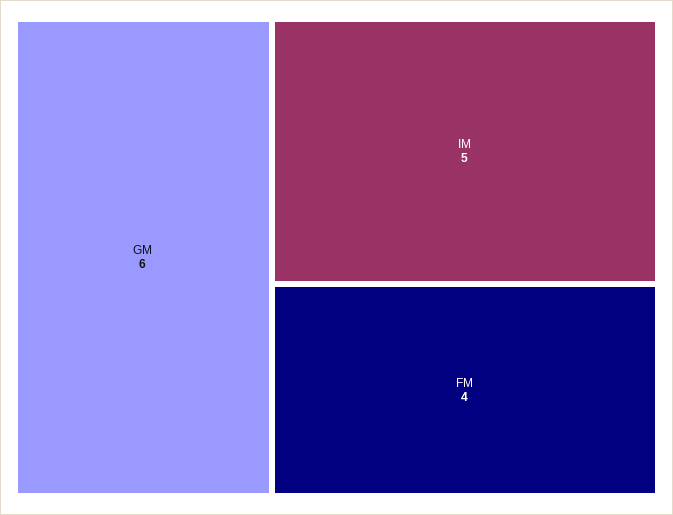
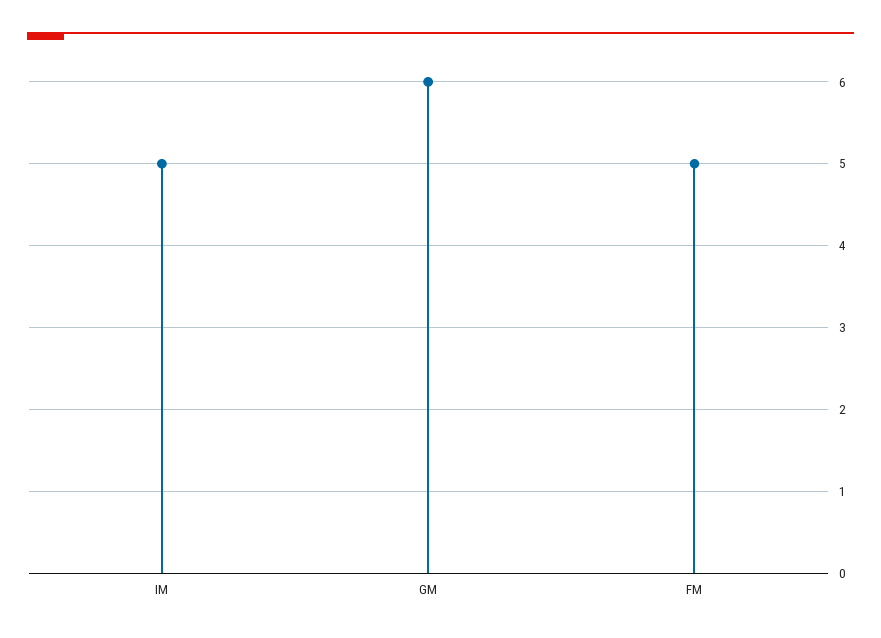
  {
    "GM": 6,
    "IM": 5,
-   "FM": 4
+   "FM": 5
  }

